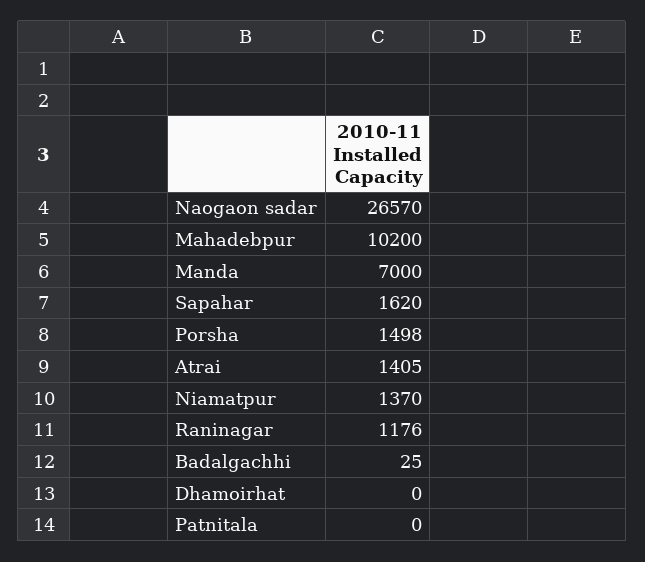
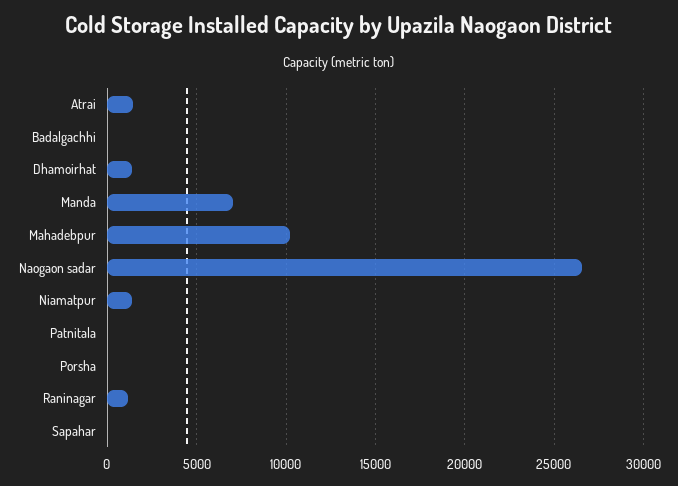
  {
    "Naogaon sadar": 26570,
    "Mahadebpur": 10200,
    "Manda": 7000,
-   "Sapahar": 1620,
+   "Sapahar": 0,
-   "Porsha": 1498,
+   "Porsha": 0,
    "Atrai": 1405,
    "Niamatpur": 1370,
    "Raninagar": 1176,
    "Badalgachhi": 25,
-   "Dhamoirhat": 0,
+   "Dhamoirhat": 1500,
    "Patnitala": 0
  }

